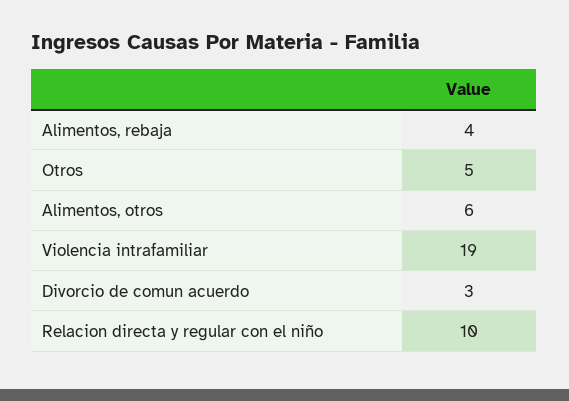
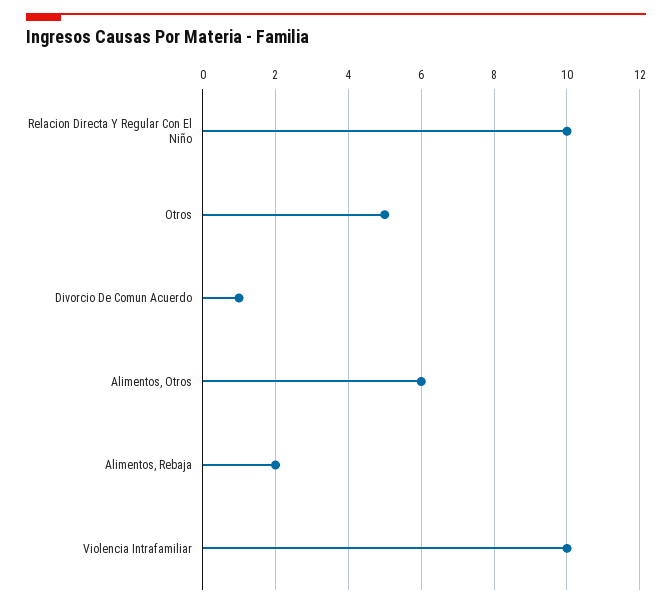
  {
-   "Alimentos, rebaja": 4,
+   "Alimentos, rebaja": 2,
    "Otros": 5,
    "Alimentos, otros": 6,
-   "Violencia intrafamiliar": 19,
+   "Violencia intrafamiliar": 10,
-   "Divorcio de comun acuerdo": 3,
+   "Divorcio de comun acuerdo": 1,
    "Relacion directa y regular con el niño": 10
  }

